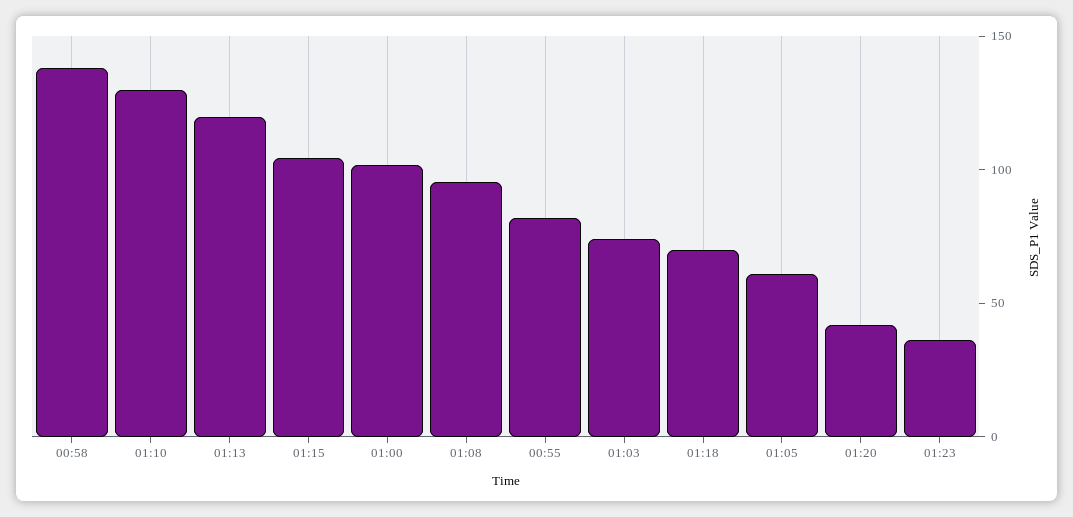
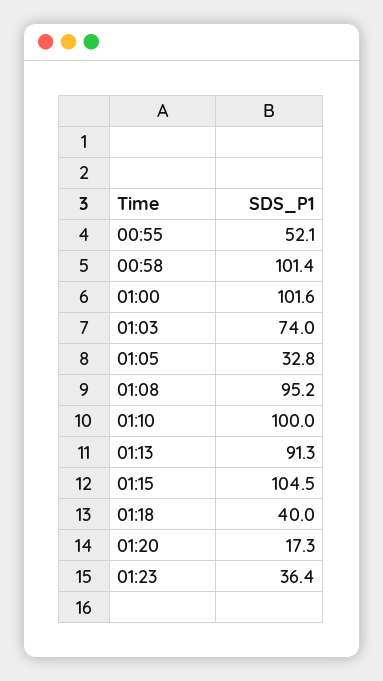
  {
-   "00:58": 140,
+   "00:58": 101.4,
-   "01:10": 130,
+   "01:10": 100,
-   "01:13": 120,
+   "01:13": 91.3,
    "01:15": 104.5,
    "01:00": 101.6,
    "01:08": 95.2,
-   "00:55": 80,
+   "00:55": 52.1,
    "01:03": 74,
-   "01:18": 70,
+   "01:18": 40,
-   "01:05": 60,
+   "01:05": 32.8,
-   "01:20": 40,
+   "01:20": 17.3,
    "01:23": 36.4
  }

